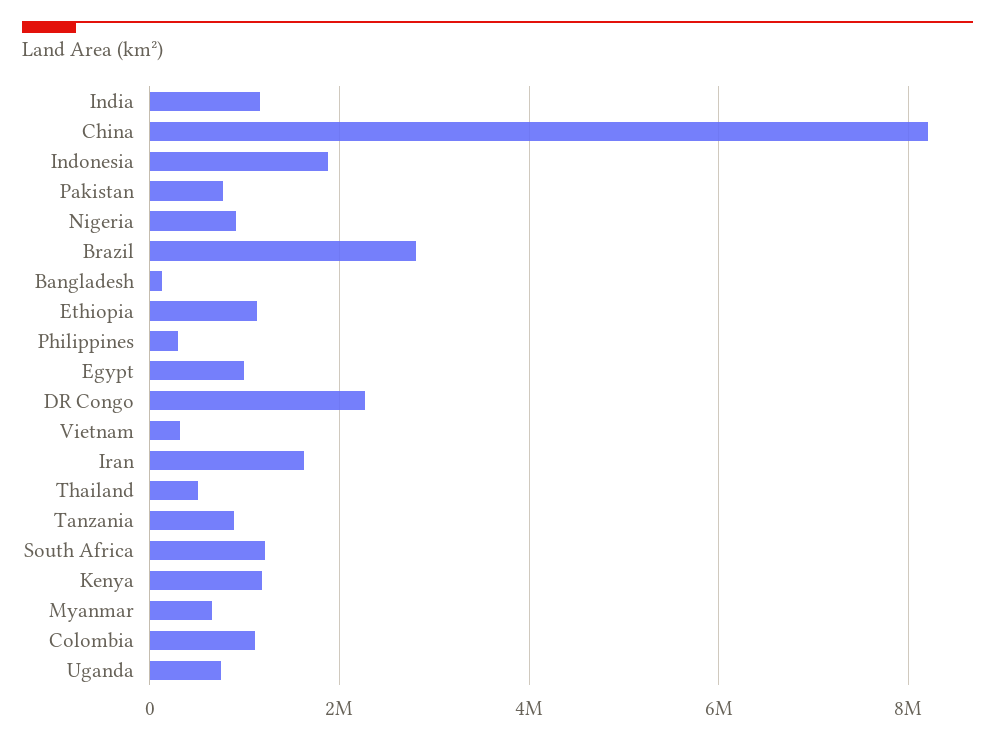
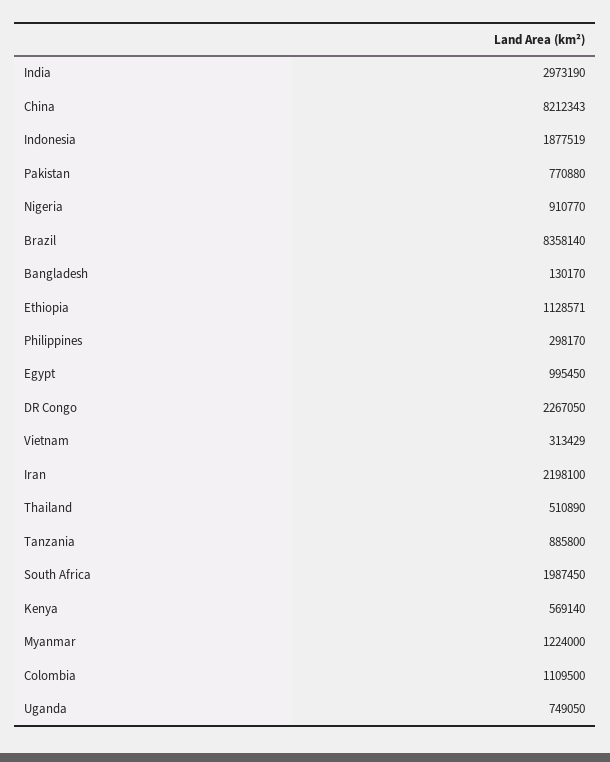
  {
-   "India": 1200000,
+   "India": 2973190,
    "China": 8212343,
    "Indonesia": 1877519,
    "Pakistan": 770880,
    "Nigeria": 910770,
-   "Brazil": 2800000,
+   "Brazil": 8358140,
    "Bangladesh": 130170,
    "Ethiopia": 1128571,
    "Philippines": 298170,
    "Egypt": 995450,
    "DR Congo": 2267050,
    "Vietnam": 313429,
-   "Iran": 1600000,
+   "Iran": 2198100,
    "Thailand": 510890,
    "Tanzania": 885800,
-   "South Africa": 1200000,
+   "South Africa": 1987450,
-   "Kenya": 1200000,
+   "Kenya": 569140,
-   "Myanmar": 600000,
+   "Myanmar": 1224000,
    "Colombia": 1109500,
    "Uganda": 749050
  }

